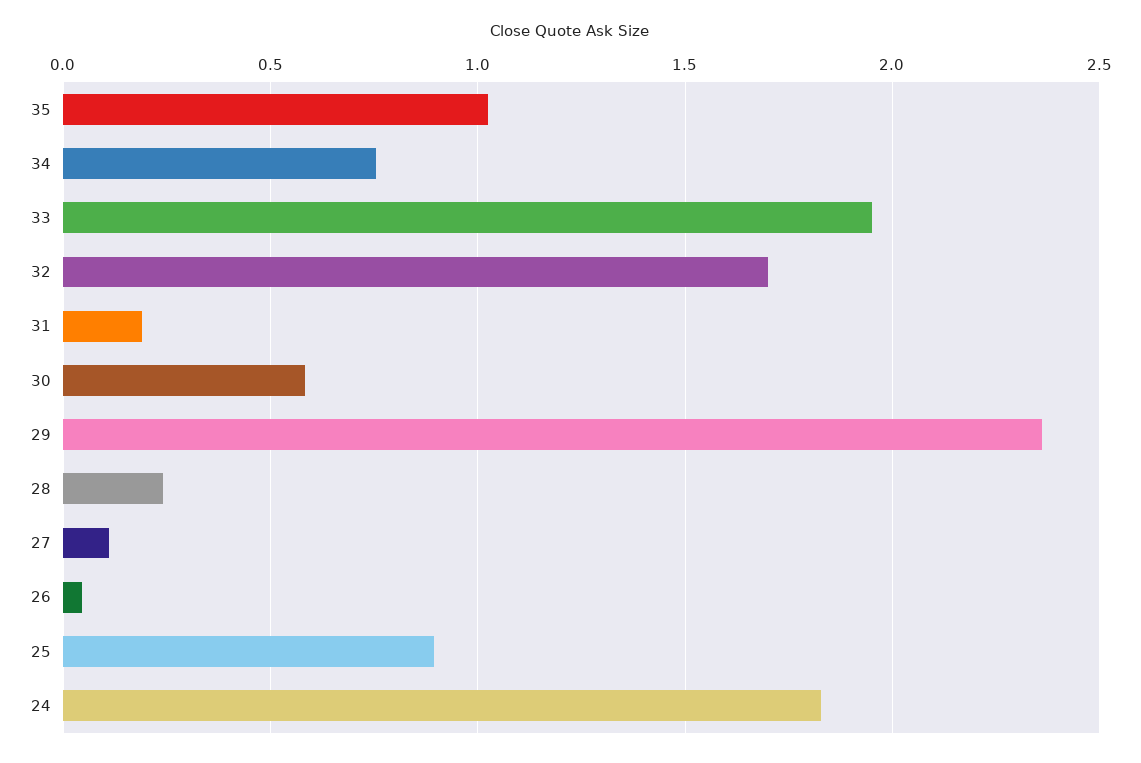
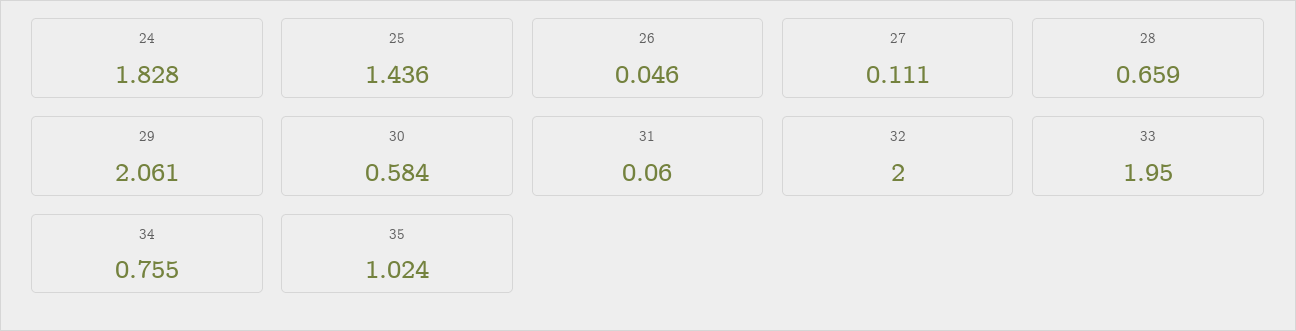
  {
    "35": 1.024,
    "34": 0.755,
    "33": 1.95,
-   "32": 1.7,
+   "32": 2,
-   "31": 0.2,
+   "31": 0.06,
    "30": 0.584,
-   "29": 2.35,
+   "29": 2.061,
-   "28": 0.25,
+   "28": 0.659,
    "27": 0.111,
    "26": 0.046,
-   "25": 0.9,
+   "25": 1.436,
    "24": 1.828
  }

